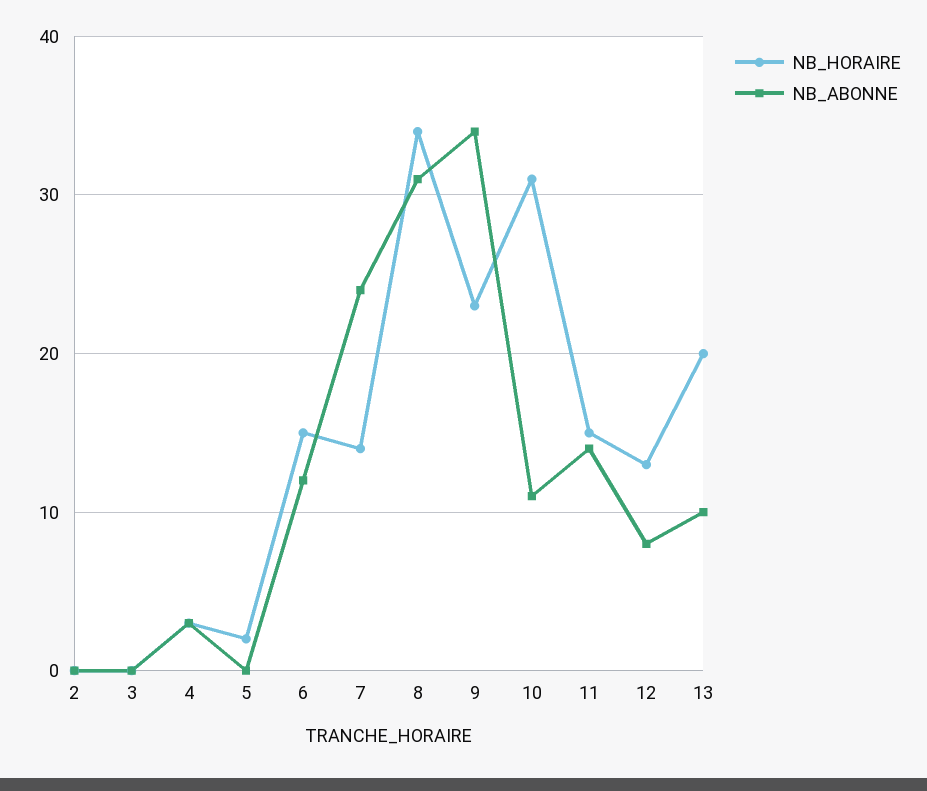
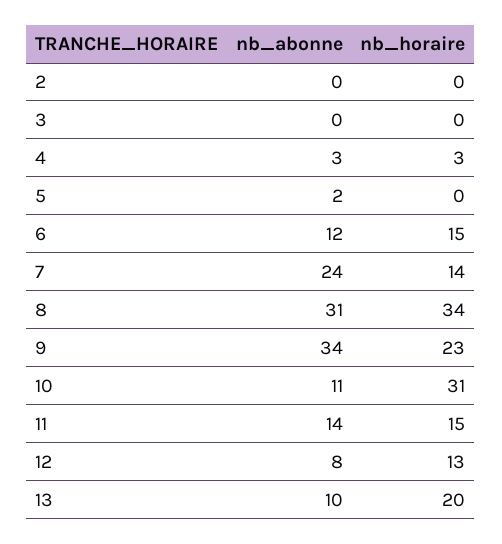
  {
    "NB_HORAIRE": {
      "2": 0,
      "3": 0,
      "4": 3,
-     "5": 2,
+     "5": 0,
      "6": 15,
      "7": 14,
      "8": 34,
      "9": 23,
      "10": 31,
      "11": 15,
      "12": 13,
      "13": 20
    },
    "NB_ABONNE": {
      "2": 0,
      "3": 0,
      "4": 3,
-     "5": 0,
+     "5": 2,
      "6": 12,
      "7": 24,
      "8": 31,
      "9": 34,
      "10": 11,
      "11": 14,
      "12": 8,
      "13": 10
    }
  }

